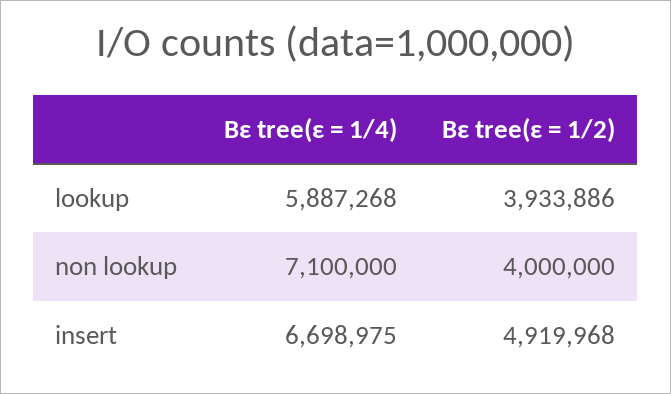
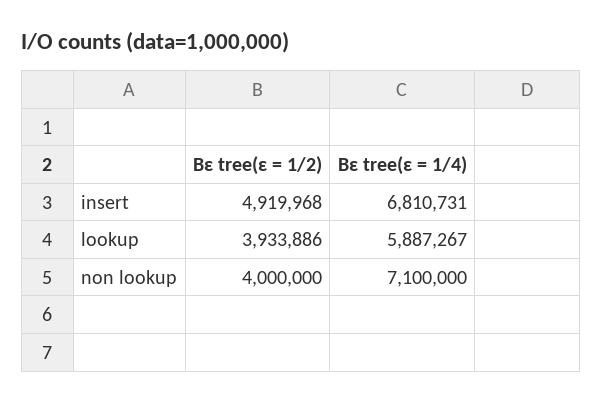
  {
    "Bε tree(ε = 1/4)": {
-     "lookup": 5887268,
+     "lookup": 5887267,
      "non lookup": 7100000,
-     "insert": 6698975
+     "insert": 6810731
    },
    "Bε tree(ε = 1/2)": {
      "lookup": 3933886,
      "non lookup": 4000000,
      "insert": 4919968
    }
  }

